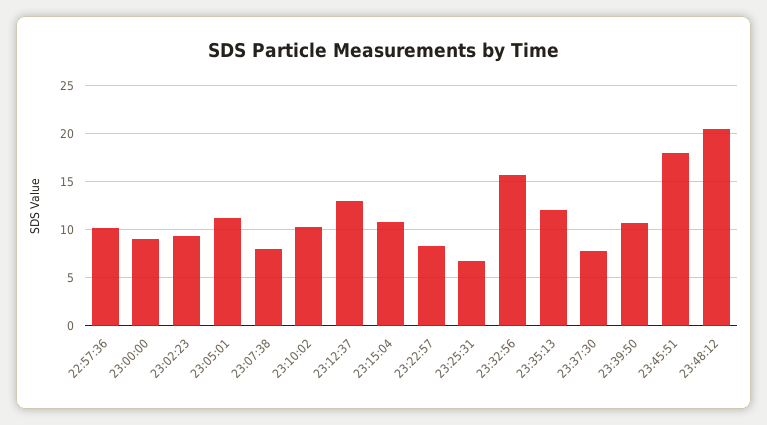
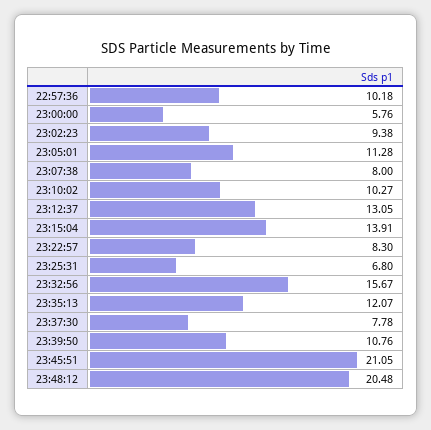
  {
    "22:57:36": 10.18,
-   "23:00:00": 9,
+   "23:00:00": 5.76,
    "23:02:23": 9.38,
    "23:05:01": 11.28,
    "23:07:38": 8,
    "23:10:02": 10.27,
    "23:12:37": 13.05,
-   "23:15:04": 11,
+   "23:15:04": 13.91,
    "23:22:57": 8.3,
    "23:25:31": 6.8,
    "23:32:56": 15.67,
    "23:35:13": 12.07,
    "23:37:30": 7.78,
    "23:39:50": 10.76,
-   "23:45:51": 18,
+   "23:45:51": 21.05,
    "23:48:12": 20.48
  }

